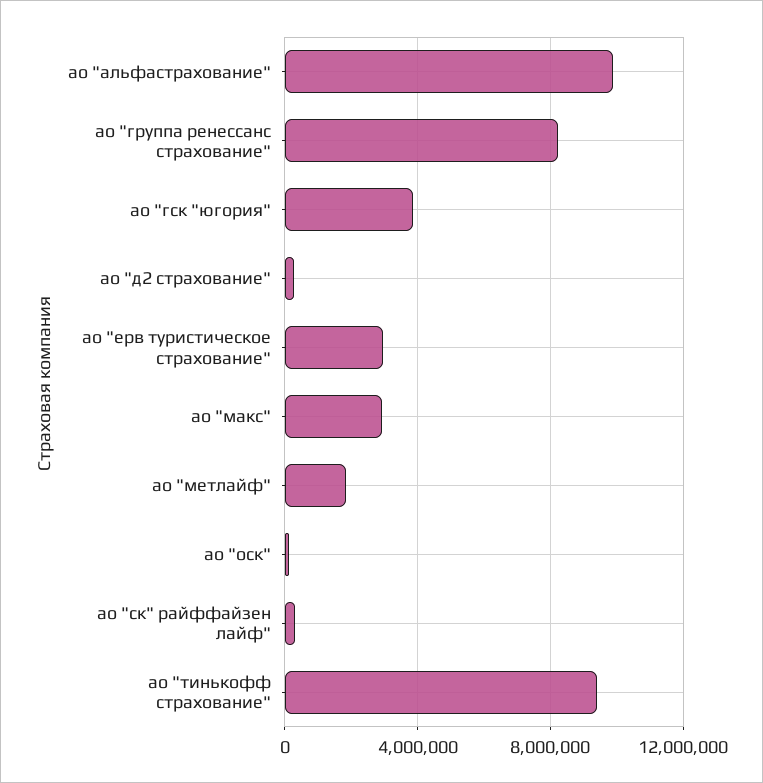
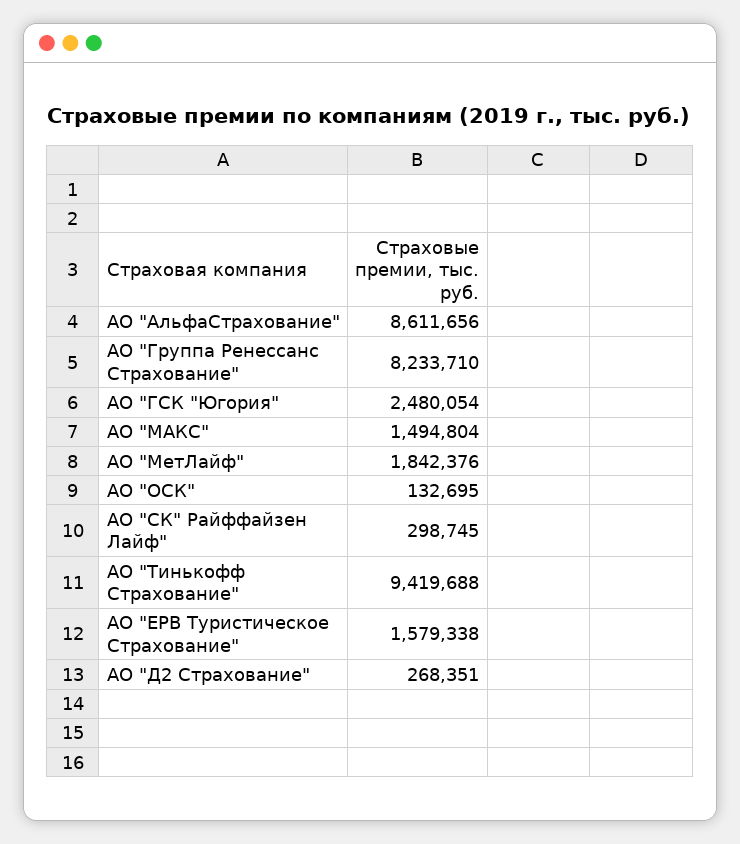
  {
-   "ао \"альфастрахование\"": 10000000,
+   "ао \"альфастрахование\"": 8611656,
    "ао \"группа ренессанс страхование\"": 8233710,
-   "ао \"гск \"югория\"": 4000000,
+   "ао \"гск \"югория\"": 2480054,
    "ао \"д2 страхование\"": 268351,
-   "ао \"ерв туристическое страхование\"": 3000000,
+   "ао \"ерв туристическое страхование\"": 1579338,
-   "ао \"макс\"": 3000000,
+   "ао \"макс\"": 1494804,
    "ао \"метлайф\"": 1842376,
    "ао \"оск\"": 132695,
    "ао \"ск\" райффайзен лайф\"": 298745,
    "ао \"тинькофф страхование\"": 9419688
  }

